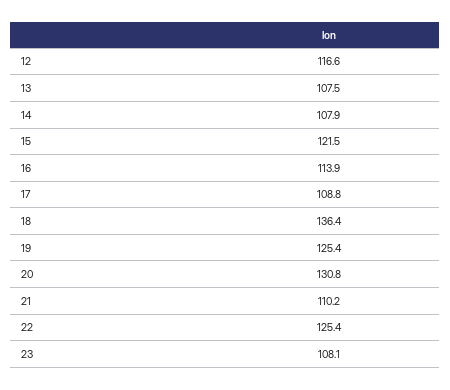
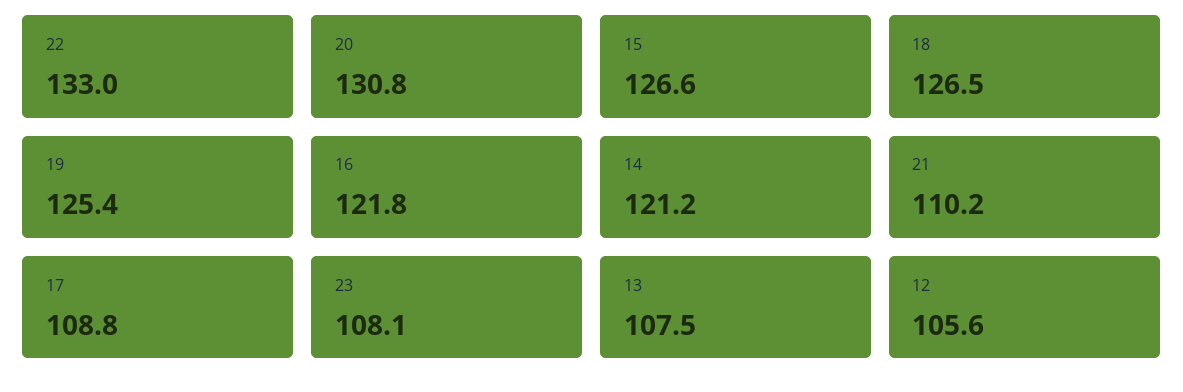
  {
-   "12": 116.6,
+   "12": 105.6,
    "13": 107.5,
-   "14": 107.9,
+   "14": 121.2,
-   "15": 121.5,
+   "15": 126.6,
-   "16": 113.9,
+   "16": 121.8,
    "17": 108.8,
-   "18": 136.4,
+   "18": 126.5,
    "19": 125.4,
    "20": 130.8,
    "21": 110.2,
-   "22": 125.4,
+   "22": 133,
    "23": 108.1
  }

